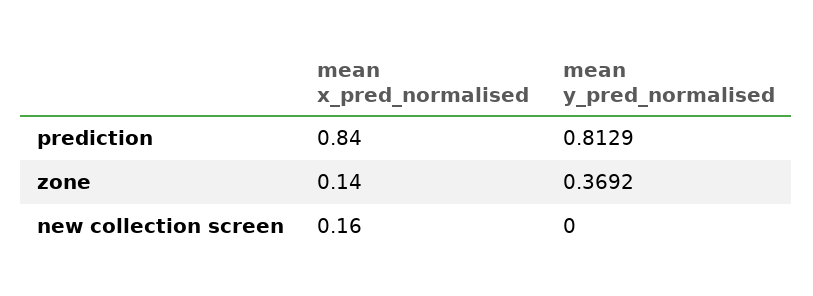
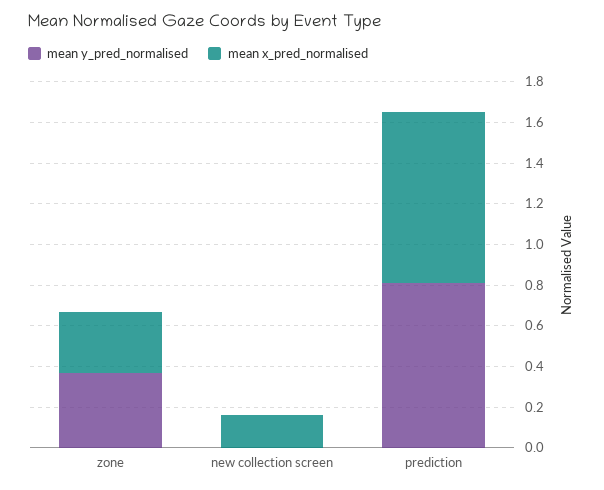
  {
    "mean x_pred_normalised": {
      "prediction": 0.84,
-     "zone": 0.14,
+     "zone": 0.3,
      "new collection screen": 0.16
    },
    "mean y_pred_normalised": {
      "prediction": 0.8129,
      "zone": 0.3692,
      "new collection screen": 0
    }
  }

